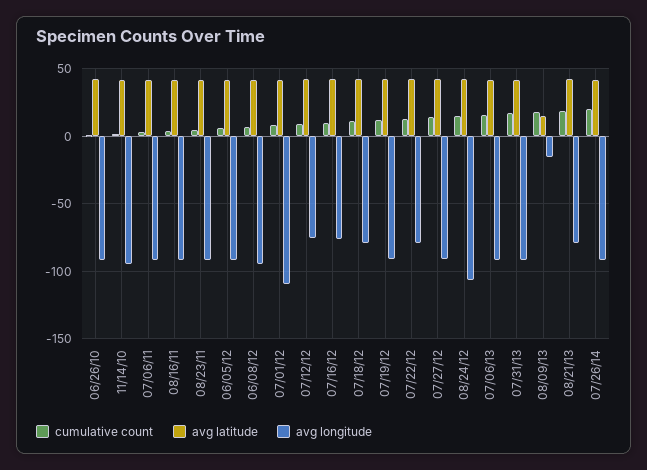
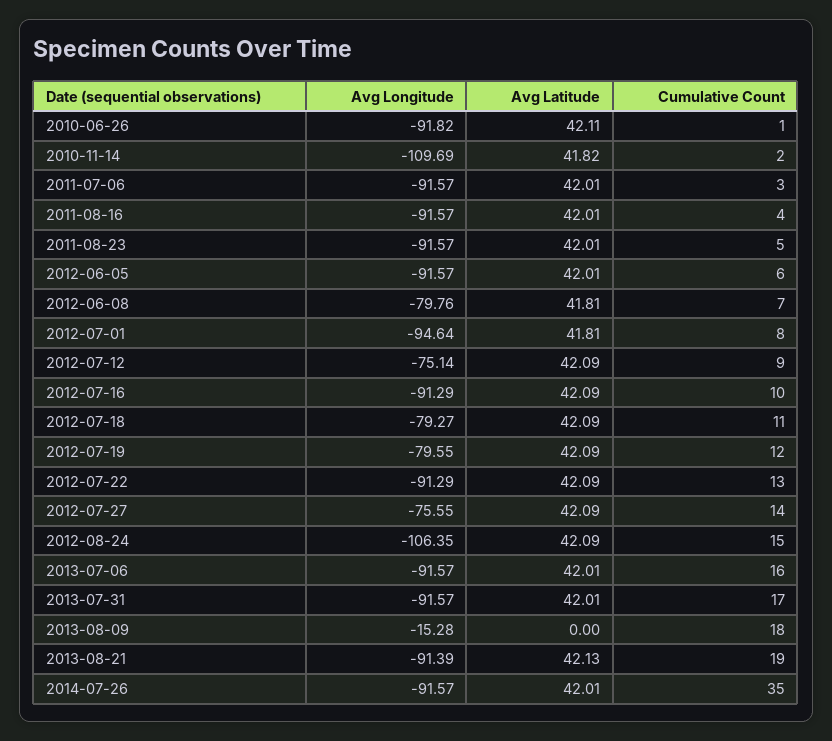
  {
    "cumulative count": {
      "06/26/10": 1,
      "11/14/10": 2,
      "07/06/11": 3,
      "08/16/11": 4,
      "08/23/11": 5,
      "06/05/12": 6,
      "06/08/12": 7,
      "07/01/12": 8,
      "07/12/12": 9,
      "07/16/12": 10,
      "07/18/12": 11,
      "07/19/12": 12,
      "07/22/12": 13,
      "07/27/12": 14,
      "08/24/12": 15,
      "07/06/13": 16,
      "07/31/13": 17,
      "08/09/13": 18,
      "08/21/13": 19,
-     "07/26/14": 20
+     "07/26/14": 35
    },
    "avg latitude": {
      "06/26/10": 42.11,
      "11/14/10": 41.82,
      "07/06/11": 42.01,
      "08/16/11": 42.01,
      "08/23/11": 42.01,
      "06/05/12": 42.01,
      "06/08/12": 41.81,
      "07/01/12": 41.81,
      "07/12/12": 42.09,
      "07/16/12": 42.09,
      "07/18/12": 42.09,
      "07/19/12": 42.09,
      "07/22/12": 42.09,
      "07/27/12": 42.09,
      "08/24/12": 42.09,
      "07/06/13": 42.01,
      "07/31/13": 42.01,
-     "08/09/13": 15,
+     "08/09/13": 0,
      "08/21/13": 42.13,
      "07/26/14": 42.01
    },
    "avg longitude": {
      "06/26/10": -91.82,
-     "11/14/10": -95,
+     "11/14/10": -109.69,
      "07/06/11": -91.57,
      "08/16/11": -91.57,
      "08/23/11": -91.57,
      "06/05/12": -91.57,
-     "06/08/12": -95,
+     "06/08/12": -79.76,
-     "07/01/12": -110,
+     "07/01/12": -94.64,
      "07/12/12": -75.14,
-     "07/16/12": -75,
+     "07/16/12": -91.29,
      "07/18/12": -79.27,
-     "07/19/12": -90,
+     "07/19/12": -79.55,
-     "07/22/12": -80,
+     "07/22/12": -91.29,
-     "07/27/12": -90,
+     "07/27/12": -75.55,
      "08/24/12": -106.35,
      "07/06/13": -91.57,
      "07/31/13": -91.57,
      "08/09/13": -15.28,
-     "08/21/13": -80,
+     "08/21/13": -91.39,
      "07/26/14": -91.57
    }
  }

